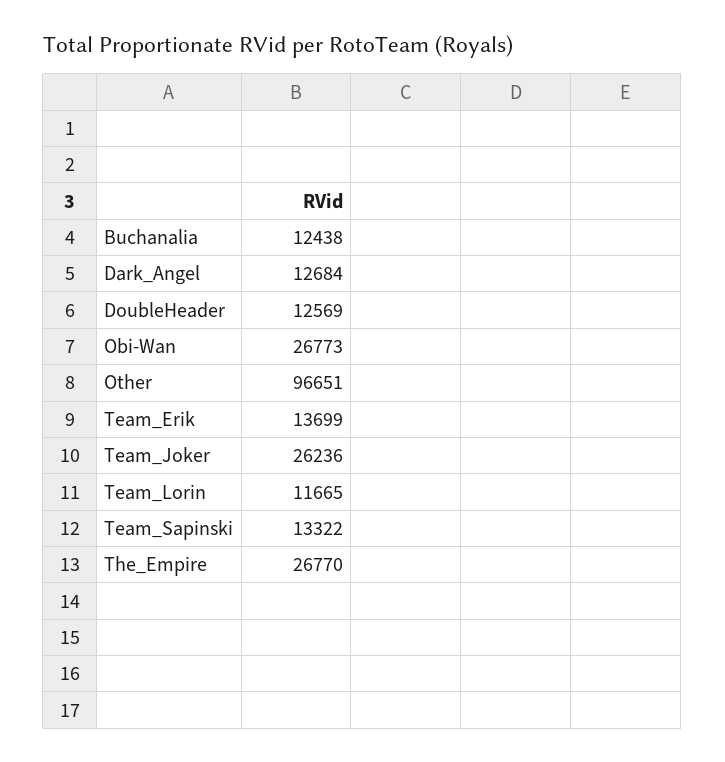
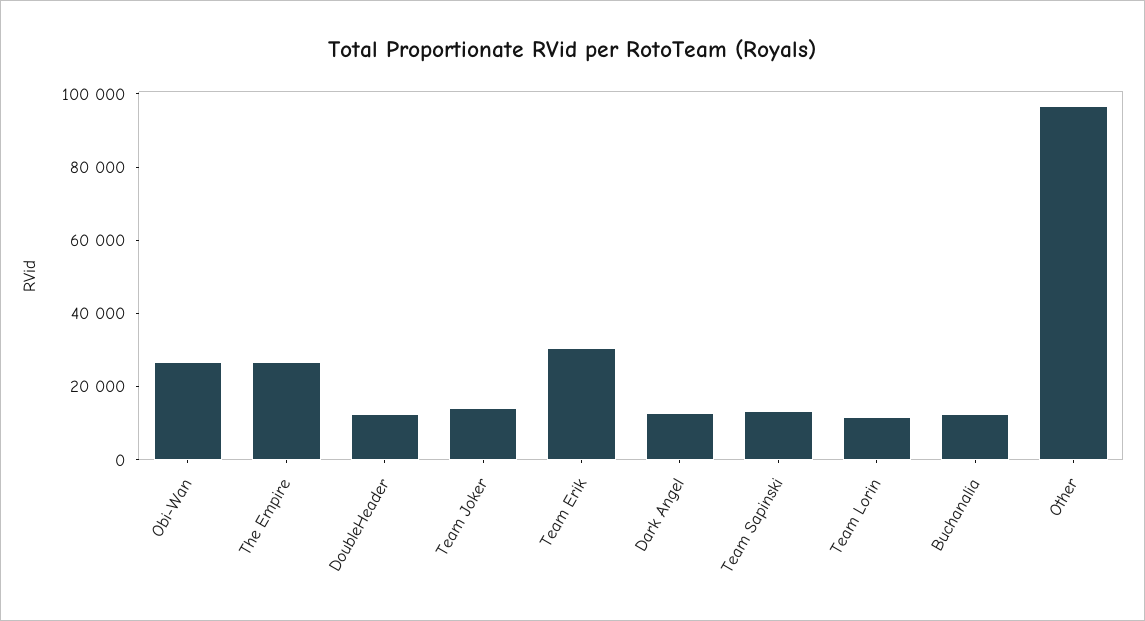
  {
    "Buchanalia": 12438,
    "Dark_Angel": 12684,
    "DoubleHeader": 12569,
    "Obi-Wan": 26773,
    "Other": 96651,
-   "Team_Erik": 13699,
+   "Team_Erik": 30000,
-   "Team_Joker": 26236,
+   "Team_Joker": 15000,
    "Team_Lorin": 11665,
    "Team_Sapinski": 13322,
    "The_Empire": 26770
  }

